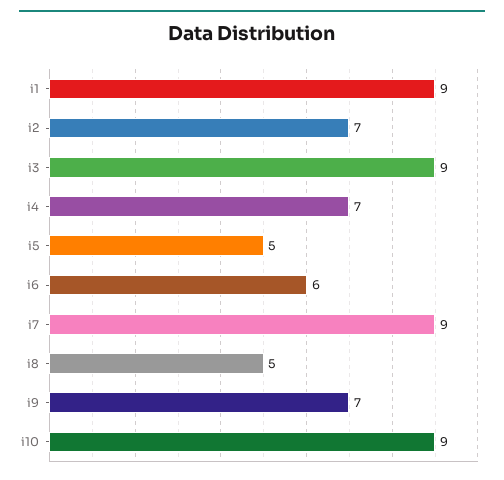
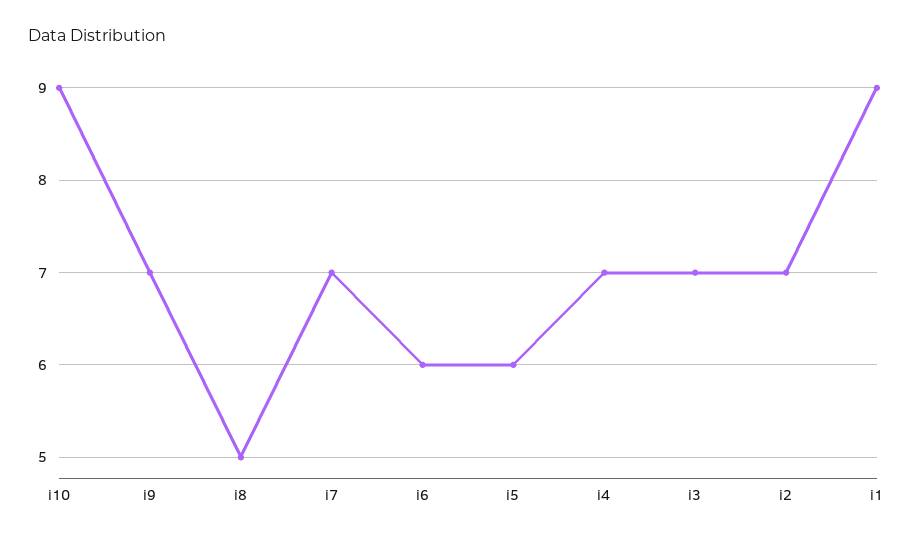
  {
    "i1": 9,
    "i2": 7,
-   "i3": 9,
+   "i3": 7,
    "i4": 7,
-   "i5": 5,
+   "i5": 6,
    "i6": 6,
-   "i7": 9,
+   "i7": 7,
    "i8": 5,
    "i9": 7,
    "i10": 9
  }

